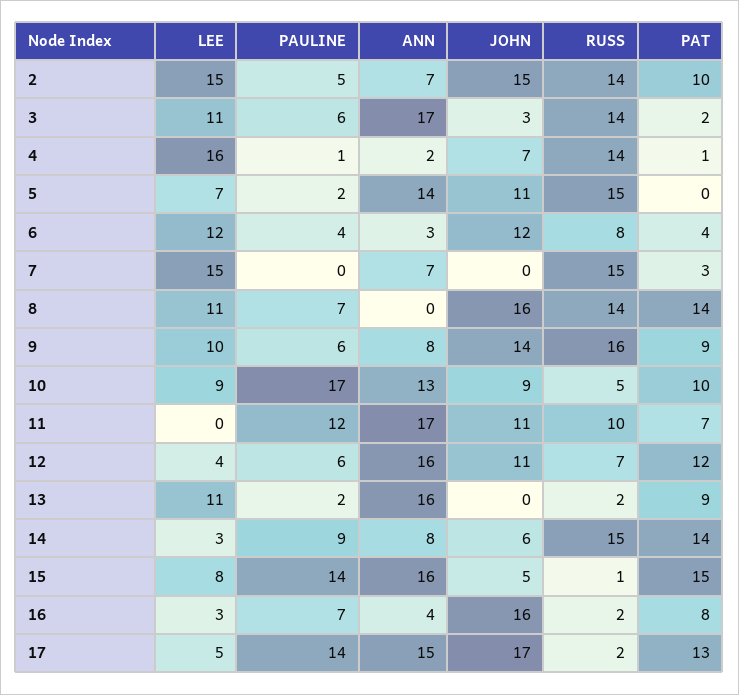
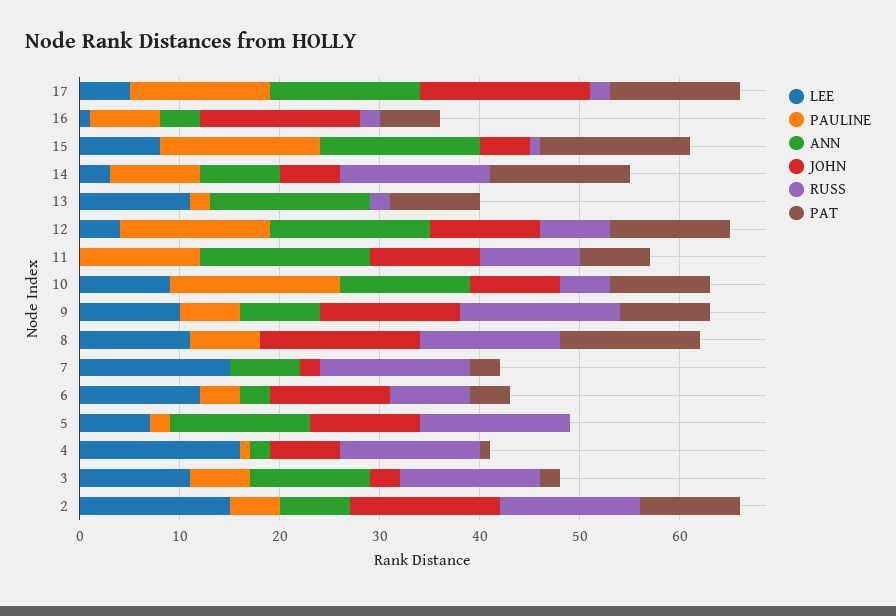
  {
    "LEE": {
      "2": 15,
      "3": 11,
      "4": 16,
      "5": 7,
      "6": 12,
      "7": 15,
      "8": 11,
      "9": 10,
      "10": 9,
      "11": 0,
      "12": 4,
      "13": 11,
      "14": 3,
      "15": 8,
-     "16": 3,
+     "16": 1,
      "17": 5
    },
    "PAULINE": {
      "2": 5,
      "3": 6,
      "4": 1,
      "5": 2,
      "6": 4,
      "7": 0,
      "8": 7,
      "9": 6,
      "10": 17,
      "11": 12,
-     "12": 6,
+     "12": 15,
      "13": 2,
      "14": 9,
-     "15": 14,
+     "15": 16,
      "16": 7,
      "17": 14
    },
    "ANN": {
      "2": 7,
-     "3": 17,
+     "3": 12,
      "4": 2,
      "5": 14,
      "6": 3,
      "7": 7,
      "8": 0,
      "9": 8,
      "10": 13,
      "11": 17,
      "12": 16,
      "13": 16,
      "14": 8,
      "15": 16,
      "16": 4,
      "17": 15
    },
    "JOHN": {
      "2": 15,
      "3": 3,
      "4": 7,
      "5": 11,
      "6": 12,
-     "7": 0,
+     "7": 2,
      "8": 16,
      "9": 14,
      "10": 9,
      "11": 11,
      "12": 11,
      "13": 0,
      "14": 6,
      "15": 5,
      "16": 16,
      "17": 17
    },
    "RUSS": {
      "2": 14,
      "3": 14,
      "4": 14,
      "5": 15,
      "6": 8,
      "7": 15,
      "8": 14,
      "9": 16,
      "10": 5,
      "11": 10,
      "12": 7,
      "13": 2,
      "14": 15,
      "15": 1,
      "16": 2,
      "17": 2
    },
    "PAT": {
      "2": 10,
      "3": 2,
      "4": 1,
      "5": 0,
      "6": 4,
      "7": 3,
      "8": 14,
      "9": 9,
      "10": 10,
      "11": 7,
      "12": 12,
      "13": 9,
      "14": 14,
      "15": 15,
-     "16": 8,
+     "16": 6,
      "17": 13
    }
  }

